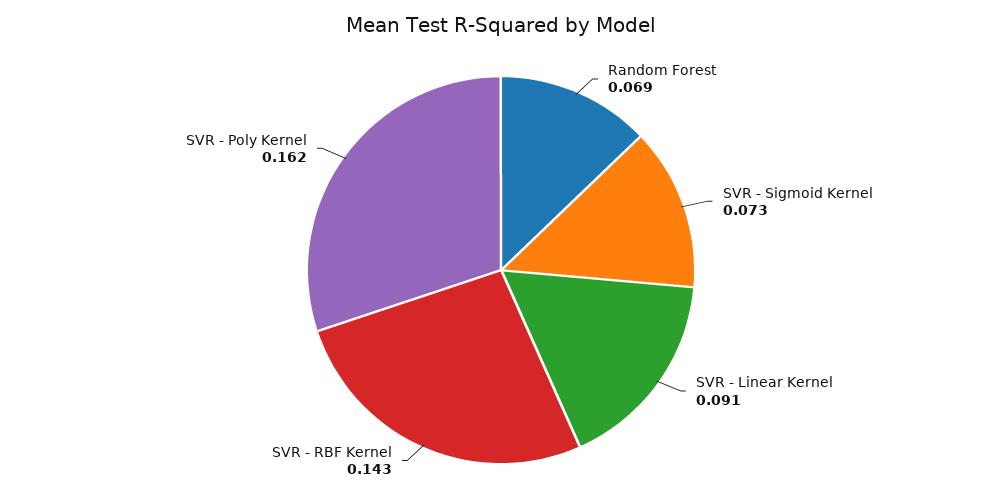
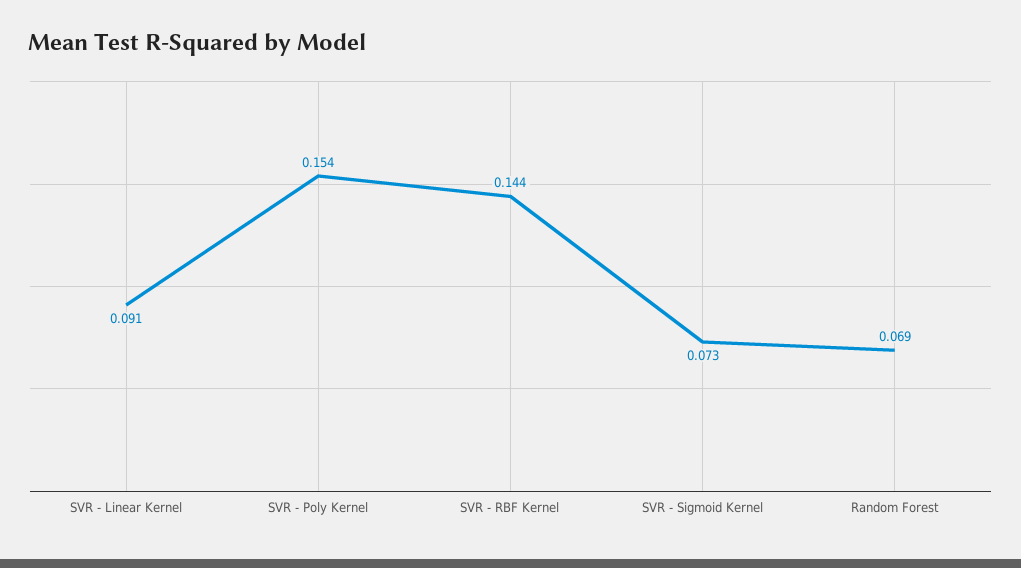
  {
    "Random Forest": 0.069,
    "SVR - Sigmoid Kernel": 0.073,
    "SVR - Linear Kernel": 0.091,
-   "SVR - RBF Kernel": 0.143,
+   "SVR - RBF Kernel": 0.144,
-   "SVR - Poly Kernel": 0.162
+   "SVR - Poly Kernel": 0.154
  }

